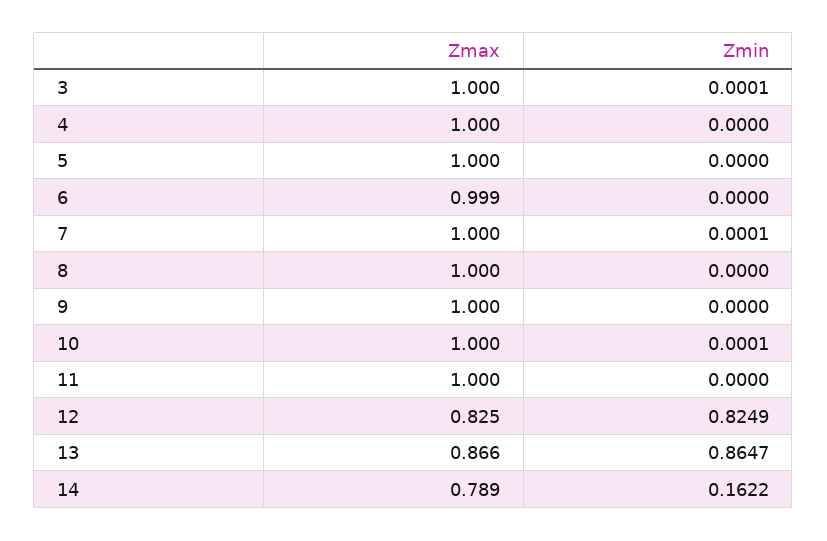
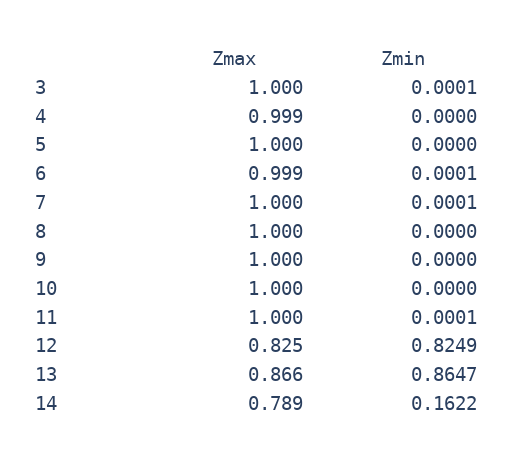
  {
    "Zmax": {
      "3": 1,
-     "4": 1,
+     "4": 0.999,
      "5": 1,
      "6": 0.999,
      "7": 1,
      "8": 1,
      "9": 1,
      "10": 1,
      "11": 1,
      "12": 0.825,
      "13": 0.866,
      "14": 0.789
    },
    "Zmin": {
      "3": 0.0001,
      "4": 0,
      "5": 0,
-     "6": 0,
+     "6": 0.0001,
      "7": 0.0001,
      "8": 0,
      "9": 0,
-     "10": 0.0001,
+     "10": 0,
-     "11": 0,
+     "11": 0.0001,
      "12": 0.8249,
      "13": 0.8647,
      "14": 0.1622
    }
  }

